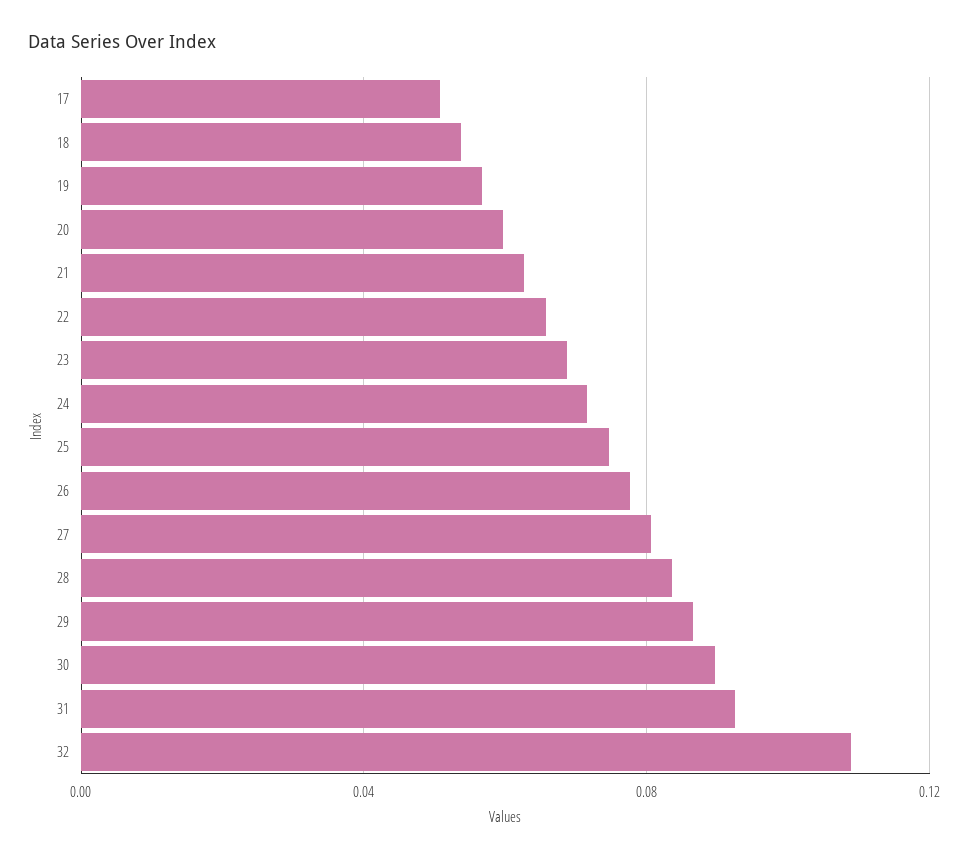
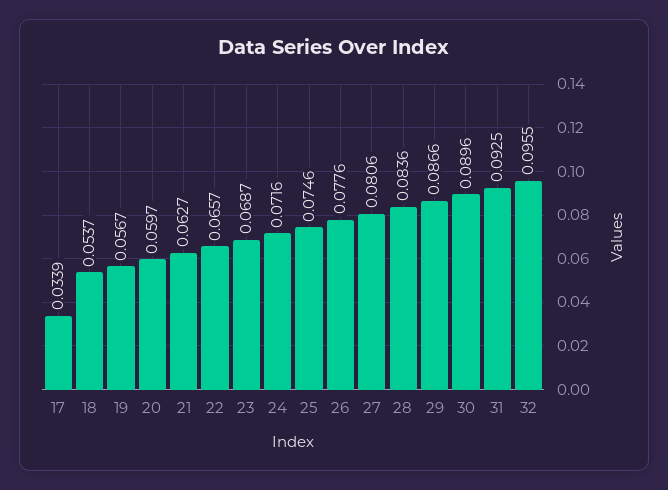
  {
-   "17": 0.05,
+   "17": 0.0339,
    "18": 0.0537,
    "19": 0.0567,
    "20": 0.0597,
    "21": 0.0627,
    "22": 0.0657,
    "23": 0.0687,
    "24": 0.0716,
    "25": 0.0746,
    "26": 0.0776,
    "27": 0.0806,
    "28": 0.0836,
    "29": 0.0866,
    "30": 0.0896,
    "31": 0.0925,
-   "32": 0.11
+   "32": 0.0955
  }

